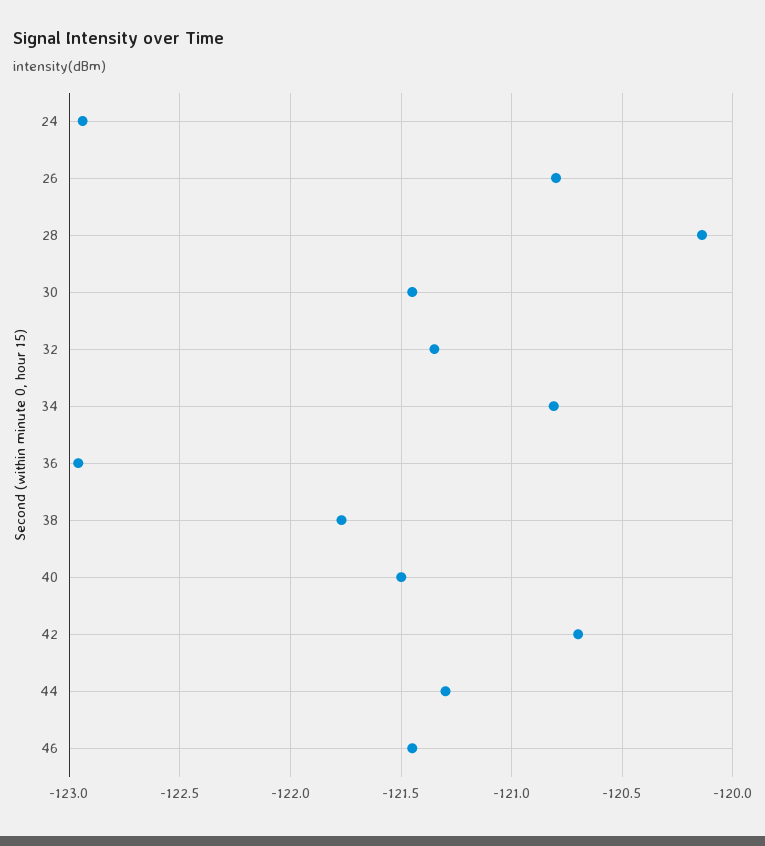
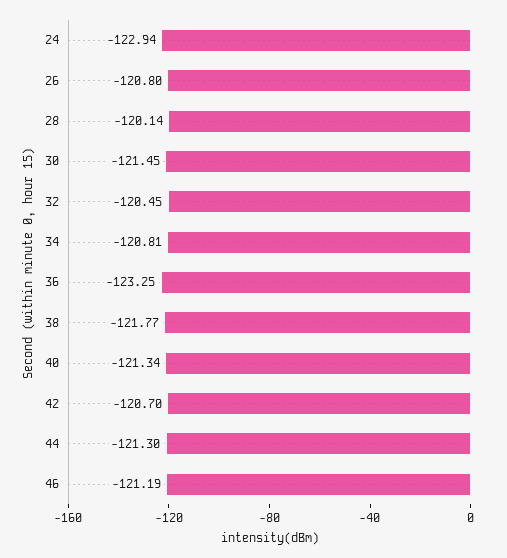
  {
    "24": -122.94,
    "26": -120.8,
    "28": -120.14,
    "30": -121.45,
-   "32": -121.35,
+   "32": -120.45,
    "34": -120.81,
-   "36": -122.95,
+   "36": -123.25,
    "38": -121.77,
-   "40": -121.5,
+   "40": -121.34,
    "42": -120.7,
    "44": -121.3,
-   "46": -121.45
+   "46": -121.19
  }

